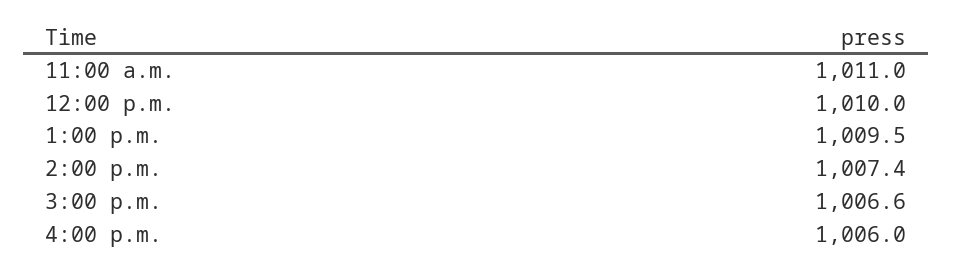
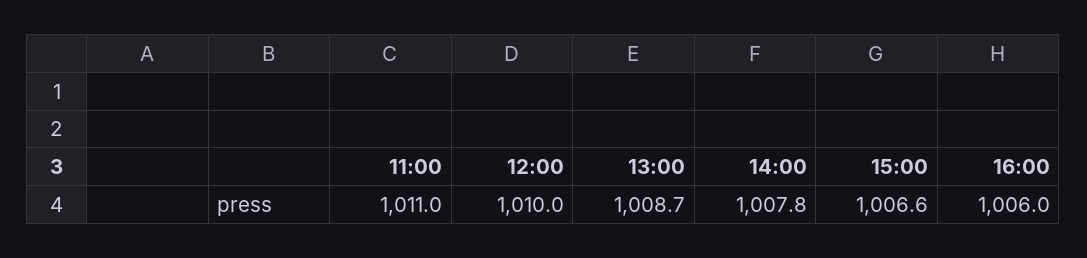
  {
    "11:00 a.m.": 1011,
    "12:00 p.m.": 1010,
-   "1:00 p.m.": 1009.5,
+   "1:00 p.m.": 1008.7,
-   "2:00 p.m.": 1007.4,
+   "2:00 p.m.": 1007.8,
    "3:00 p.m.": 1006.6,
    "4:00 p.m.": 1006
  }

